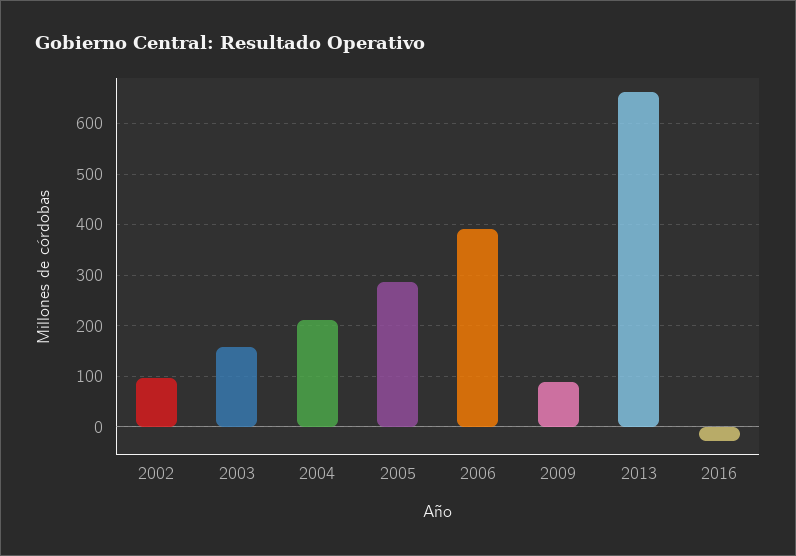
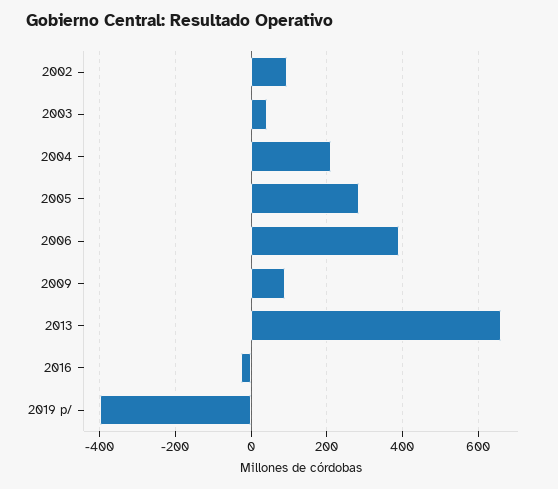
  {
    "2002": 100,
-   "2003": 160,
+   "2003": 40,
    "2004": 220,
    "2005": 280,
    "2006": 400,
    "2009": 80,
    "2013": 660,
-   "2016": -20
+   "2016": -20,
+   "2019 p/": -400
  }

